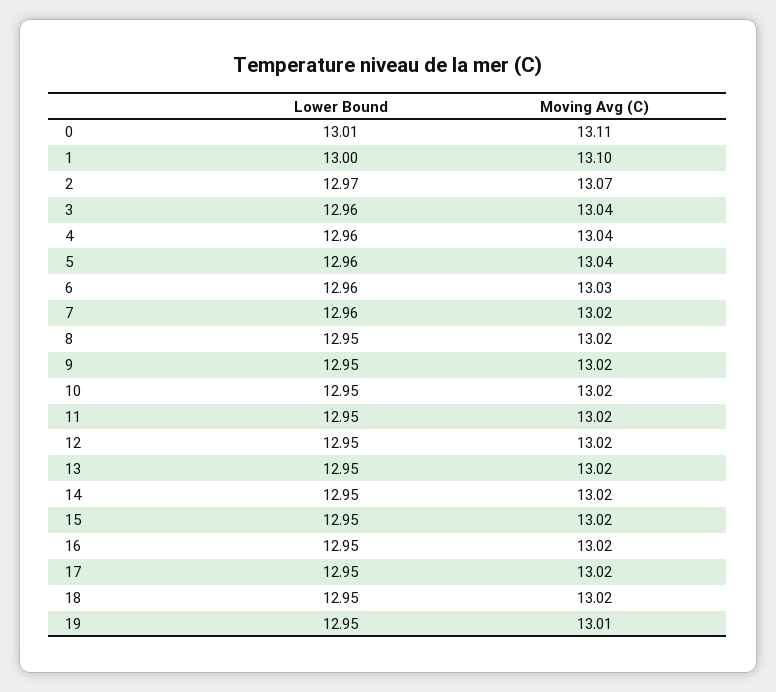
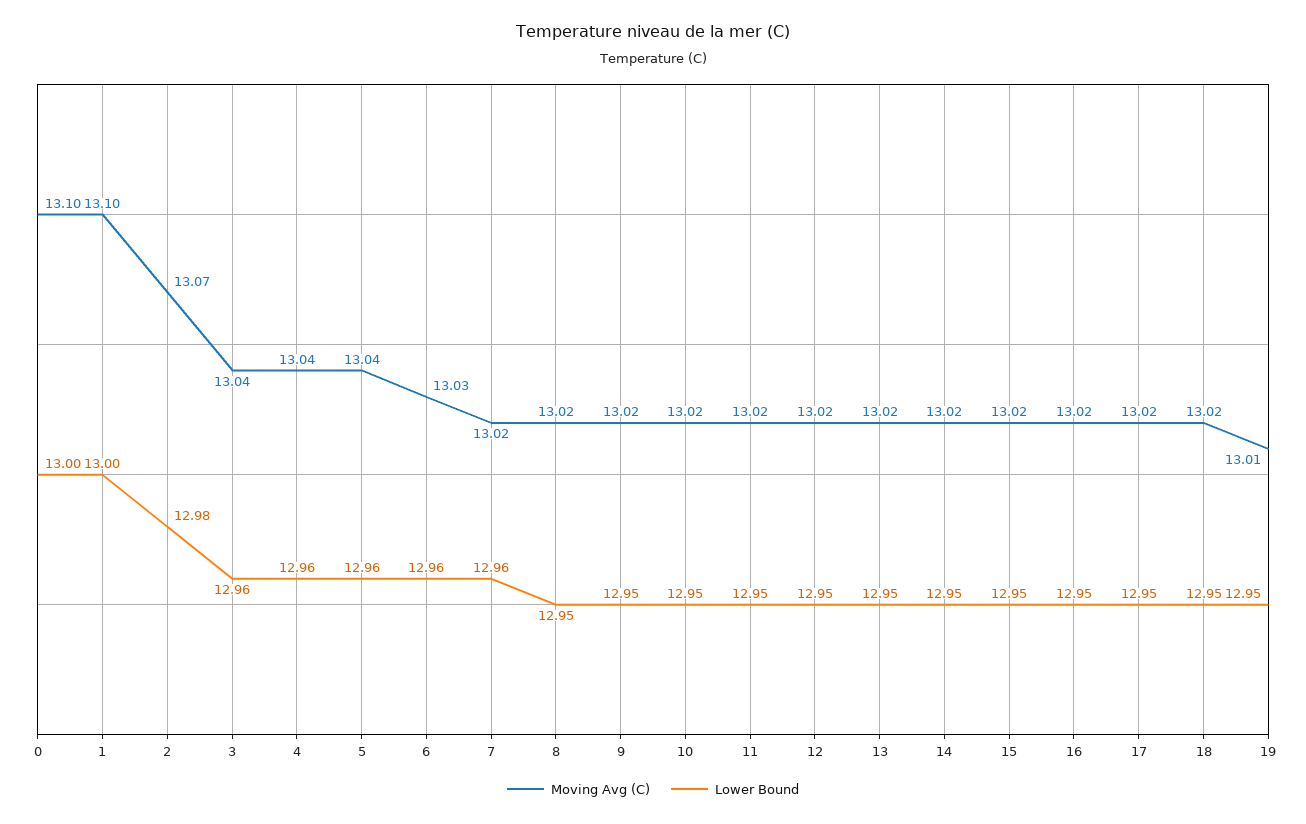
  {
    "Lower Bound": {
-     "0": 13.01,
+     "0": 13,
      "1": 13,
-     "2": 12.97,
+     "2": 12.98,
      "3": 12.96,
      "4": 12.96,
      "5": 12.96,
      "6": 12.96,
      "7": 12.96,
      "8": 12.95,
      "9": 12.95,
      "10": 12.95,
      "11": 12.95,
      "12": 12.95,
      "13": 12.95,
      "14": 12.95,
      "15": 12.95,
      "16": 12.95,
      "17": 12.95,
      "18": 12.95,
      "19": 12.95
    },
    "Moving Avg (C)": {
-     "0": 13.11,
+     "0": 13.1,
      "1": 13.1,
      "2": 13.07,
      "3": 13.04,
      "4": 13.04,
      "5": 13.04,
      "6": 13.03,
      "7": 13.02,
      "8": 13.02,
      "9": 13.02,
      "10": 13.02,
      "11": 13.02,
      "12": 13.02,
      "13": 13.02,
      "14": 13.02,
      "15": 13.02,
      "16": 13.02,
      "17": 13.02,
      "18": 13.02,
      "19": 13.01
    }
  }

